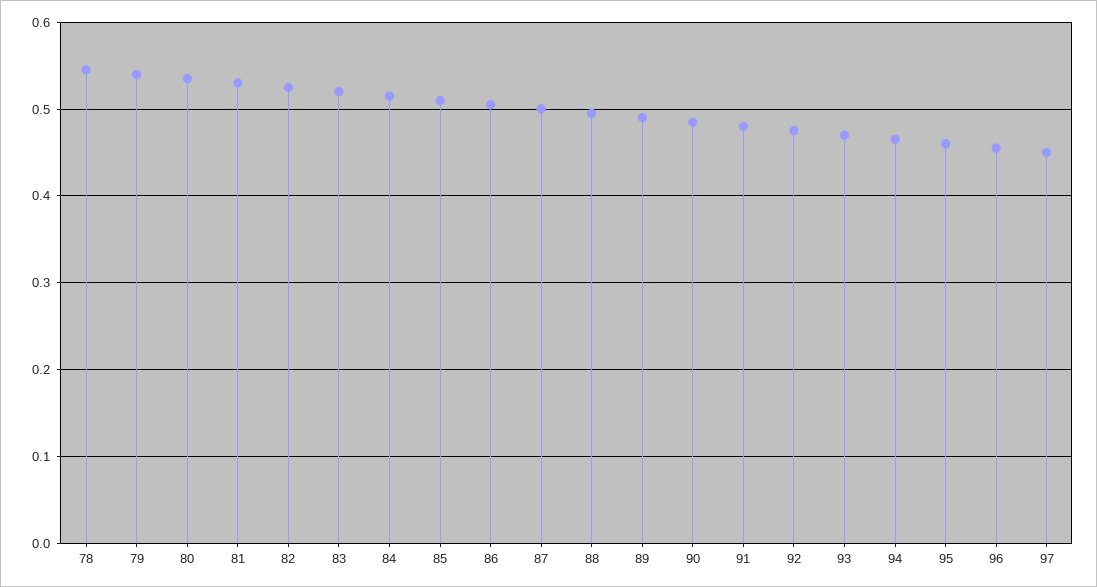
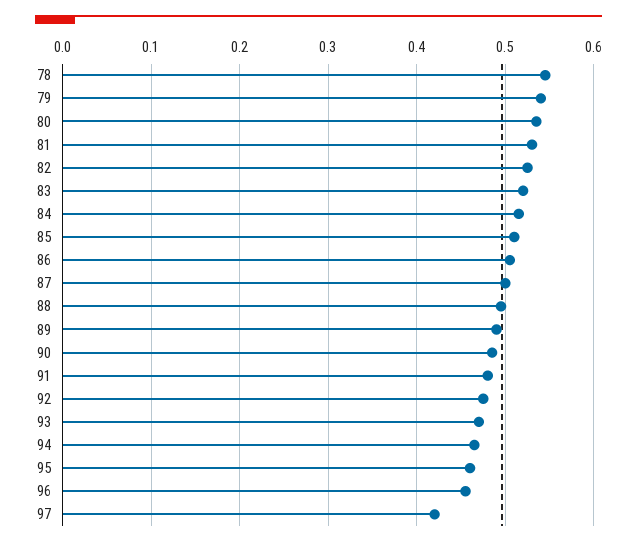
  {
    "78": 0.55,
    "79": 0.54,
    "80": 0.54,
    "81": 0.53,
    "82": 0.53,
    "83": 0.52,
    "84": 0.52,
    "85": 0.51,
    "86": 0.51,
    "87": 0.5,
    "88": 0.5,
    "89": 0.49,
    "90": 0.49,
    "91": 0.48,
    "92": 0.48,
    "93": 0.47,
    "94": 0.47,
    "95": 0.46,
    "96": 0.46,
-   "97": 0.45
+   "97": 0.42
  }

